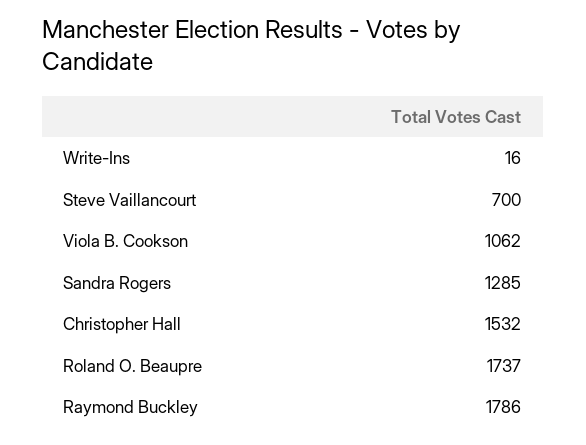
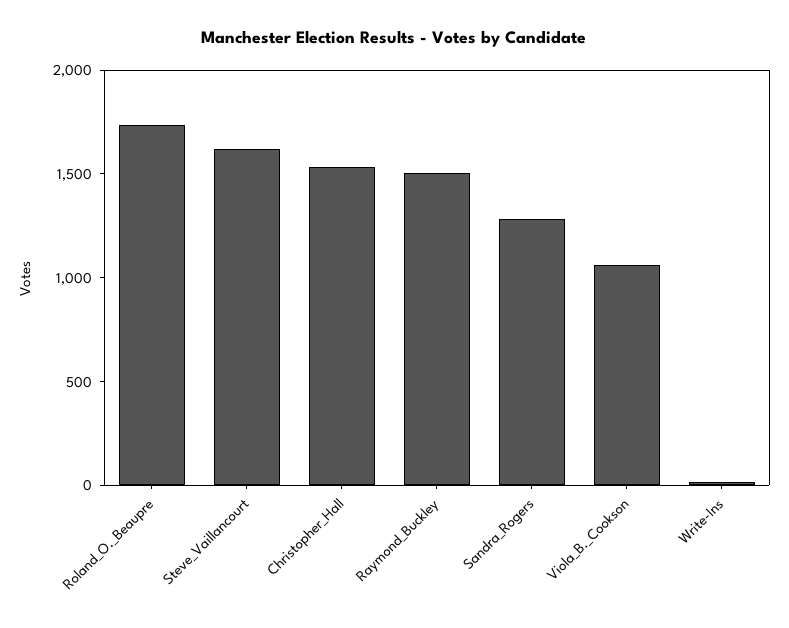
  {
    "Write-Ins": 16,
-   "Steve Vaillancourt": 700,
+   "Steve Vaillancourt": 1600,
    "Viola B. Cookson": 1062,
    "Sandra Rogers": 1285,
    "Christopher Hall": 1532,
    "Roland O. Beaupre": 1737,
-   "Raymond Buckley": 1786
+   "Raymond Buckley": 1500
  }

